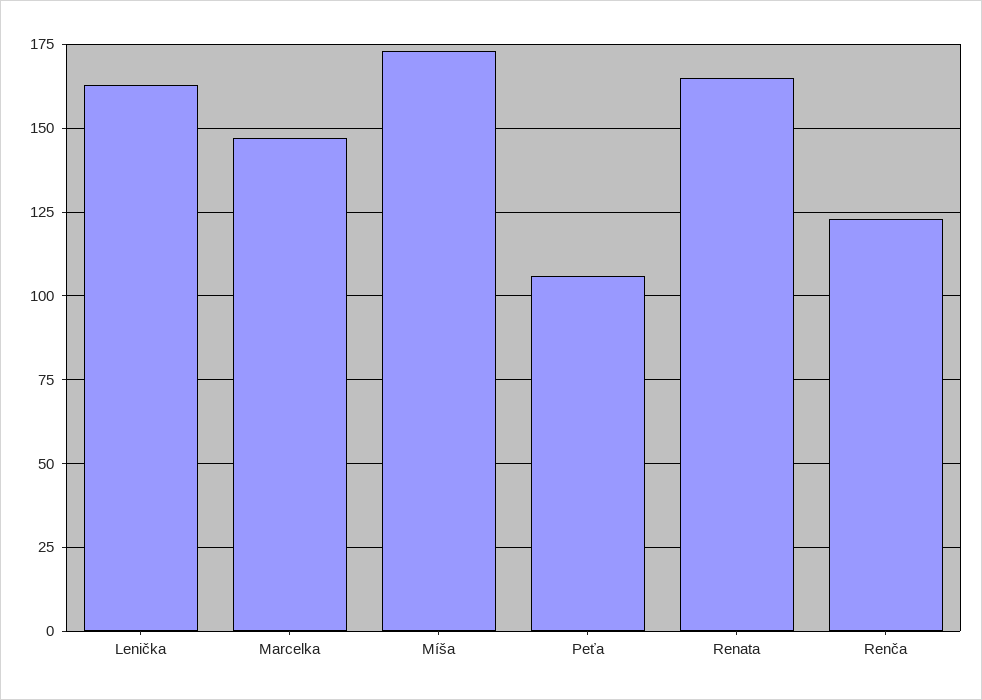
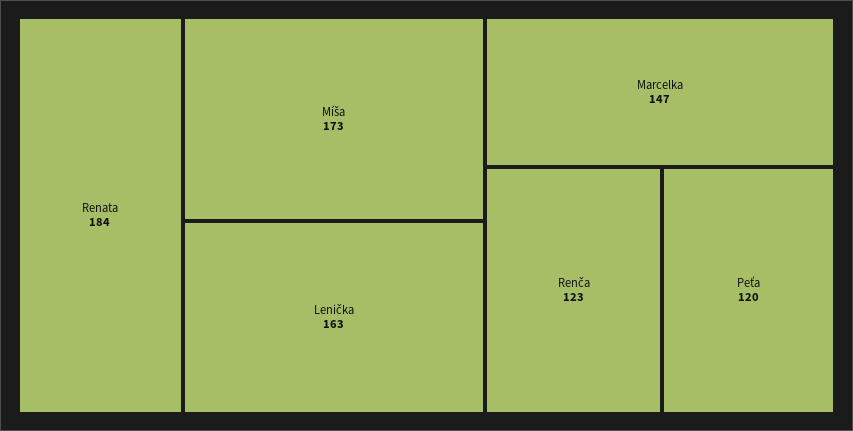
  {
    "Lenička": 163,
    "Marcelka": 147,
    "Míša": 173,
-   "Peťa": 105,
+   "Peťa": 120,
-   "Renata": 165,
+   "Renata": 184,
    "Renča": 123
  }

